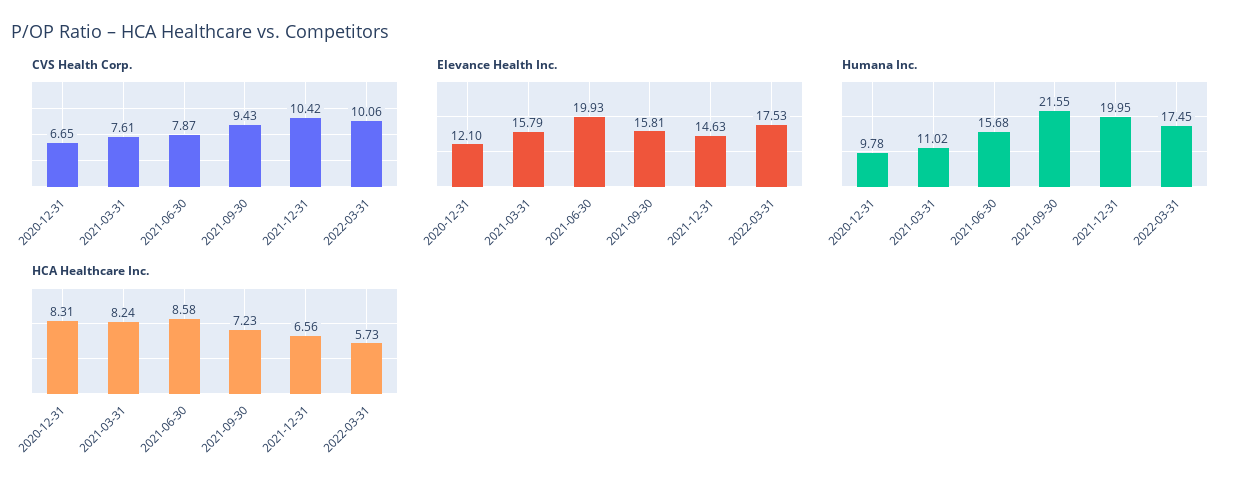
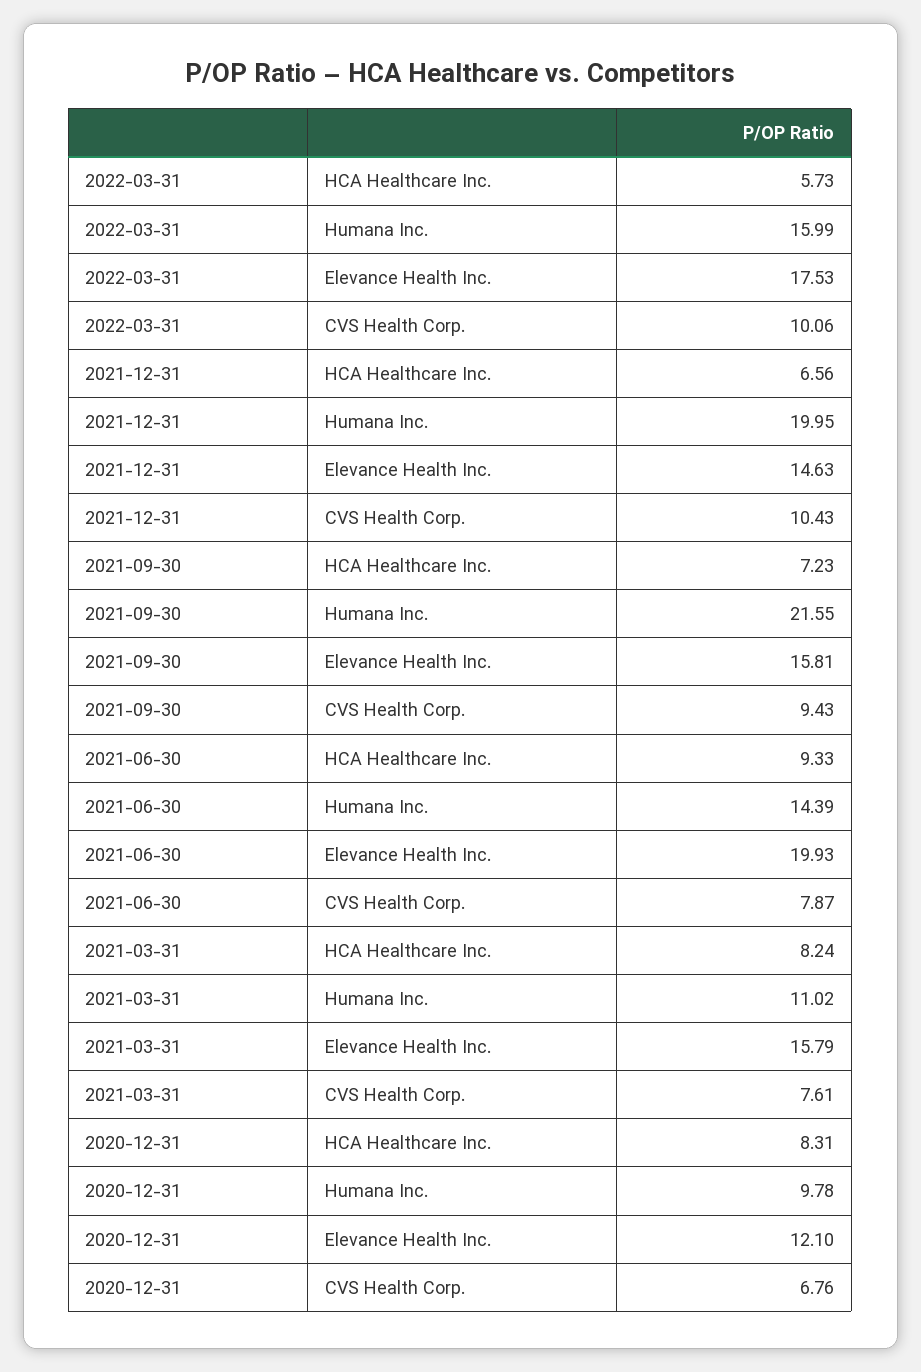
  {
    "CVS Health Corp.": {
-     "2020-12-31": 6.65,
+     "2020-12-31": 6.76,
      "2021-03-31": 7.61,
      "2021-06-30": 7.87,
      "2021-09-30": 9.43,
-     "2021-12-31": 10.42,
+     "2021-12-31": 10.43,
      "2022-03-31": 10.06
    },
    "Elevance Health Inc.": {
      "2020-12-31": 12.1,
      "2021-03-31": 15.79,
      "2021-06-30": 19.93,
      "2021-09-30": 15.81,
      "2021-12-31": 14.63,
      "2022-03-31": 17.53
    },
    "Humana Inc.": {
      "2020-12-31": 9.78,
      "2021-03-31": 11.02,
-     "2021-06-30": 15.68,
+     "2021-06-30": 14.39,
      "2021-09-30": 21.55,
      "2021-12-31": 19.95,
-     "2022-03-31": 17.45
+     "2022-03-31": 15.99
    },
    "HCA Healthcare Inc.": {
      "2020-12-31": 8.31,
      "2021-03-31": 8.24,
-     "2021-06-30": 8.58,
+     "2021-06-30": 9.33,
      "2021-09-30": 7.23,
      "2021-12-31": 6.56,
      "2022-03-31": 5.73
    }
  }

